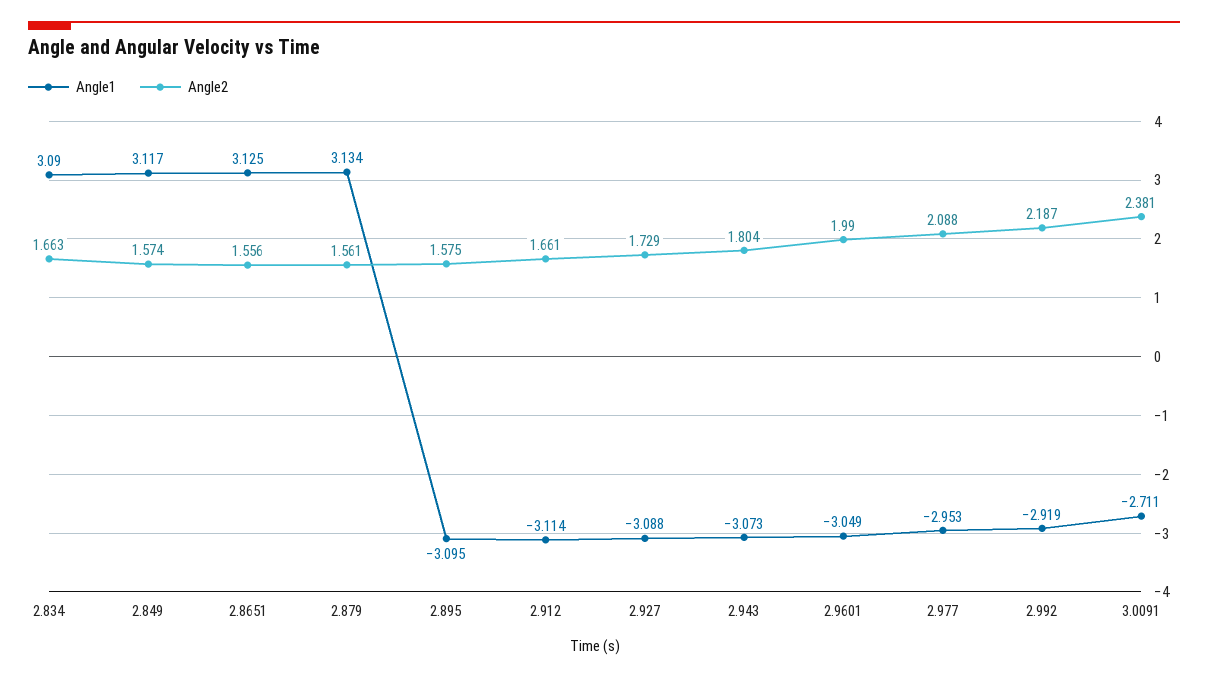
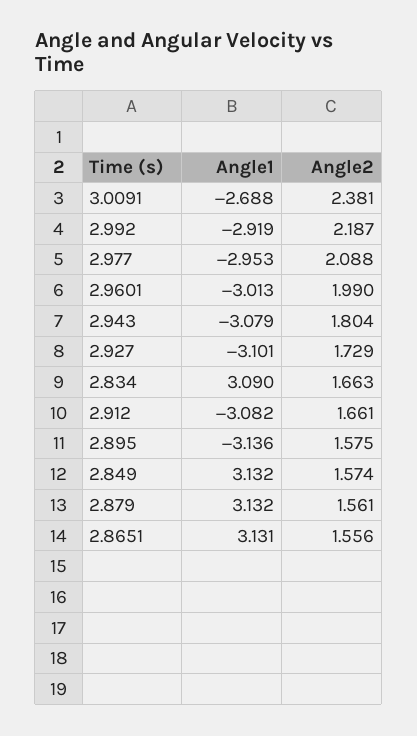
  {
    "Angle1": {
      "2.834": 3.09,
-     "2.849": 3.117,
+     "2.849": 3.132,
-     "2.8651": 3.125,
+     "2.8651": 3.131,
-     "2.879": 3.134,
+     "2.879": 3.132,
-     "2.895": -3.095,
+     "2.895": -3.136,
-     "2.912": -3.114,
+     "2.912": -3.082,
-     "2.927": -3.088,
+     "2.927": -3.101,
-     "2.943": -3.073,
+     "2.943": -3.079,
-     "2.9601": -3.049,
+     "2.9601": -3.013,
      "2.977": -2.953,
      "2.992": -2.919,
-     "3.0091": -2.711
+     "3.0091": -2.688
    },
    "Angle2": {
      "2.834": 1.663,
      "2.849": 1.574,
      "2.8651": 1.556,
      "2.879": 1.561,
      "2.895": 1.575,
      "2.912": 1.661,
      "2.927": 1.729,
      "2.943": 1.804,
      "2.9601": 1.99,
      "2.977": 2.088,
      "2.992": 2.187,
      "3.0091": 2.381
    }
  }

